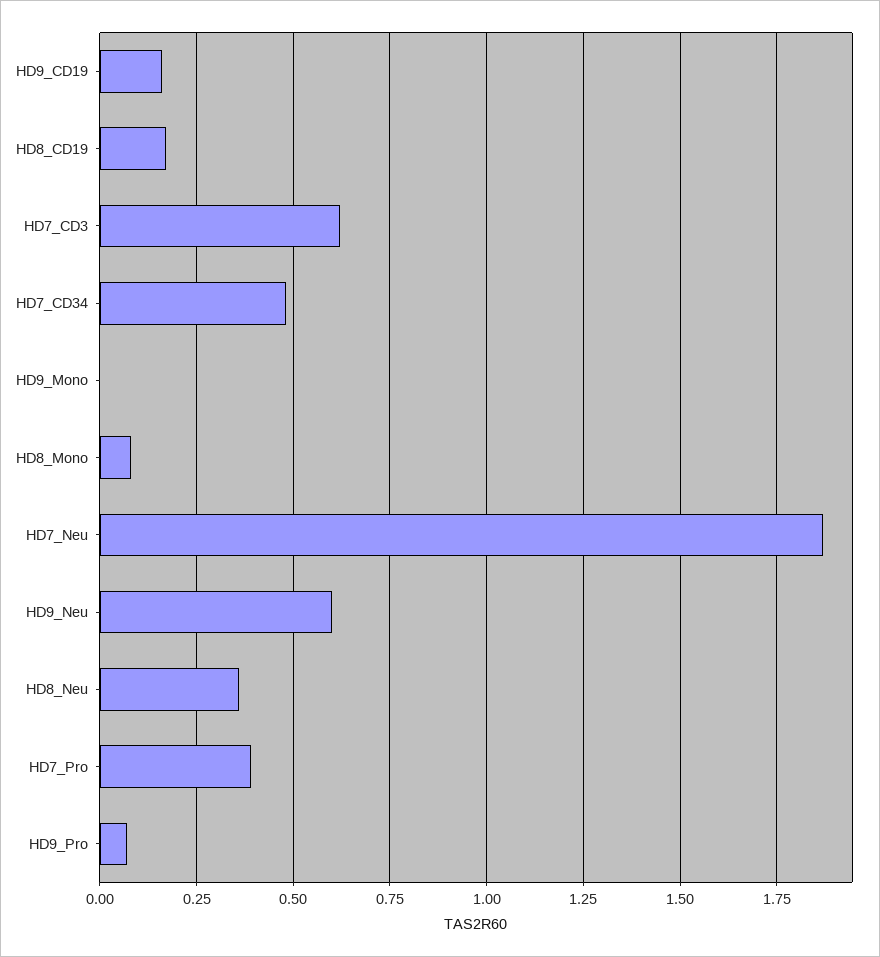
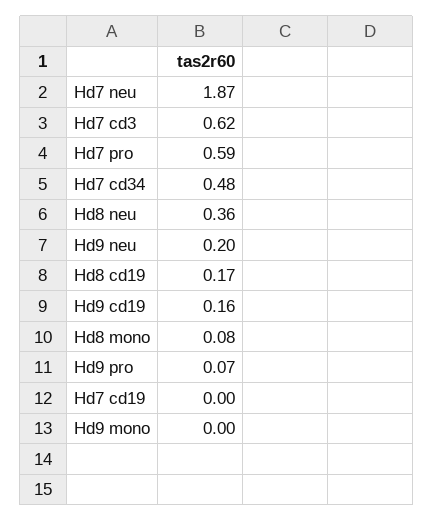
  {
    "HD9_CD19": 0.16,
    "HD8_CD19": 0.17,
    "HD7_CD3": 0.62,
    "HD7_CD34": 0.48,
    "HD9_Mono": 0,
    "HD8_Mono": 0.08,
    "HD7_Neu": 1.87,
-   "HD9_Neu": 0.6,
+   "HD9_Neu": 0.2,
    "HD8_Neu": 0.36,
-   "HD7_Pro": 0.4,
+   "HD7_Pro": 0.59,
-   "HD9_Pro": 0.07
+   "HD9_Pro": 0.07,
+   "Hd7 cd19": 0
  }

